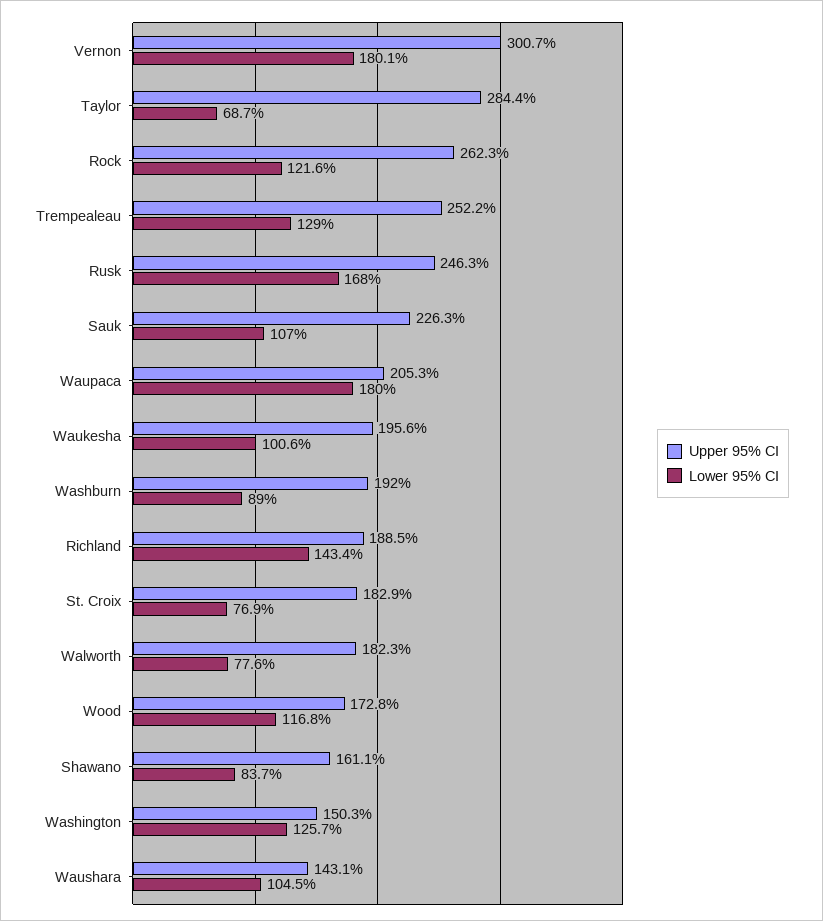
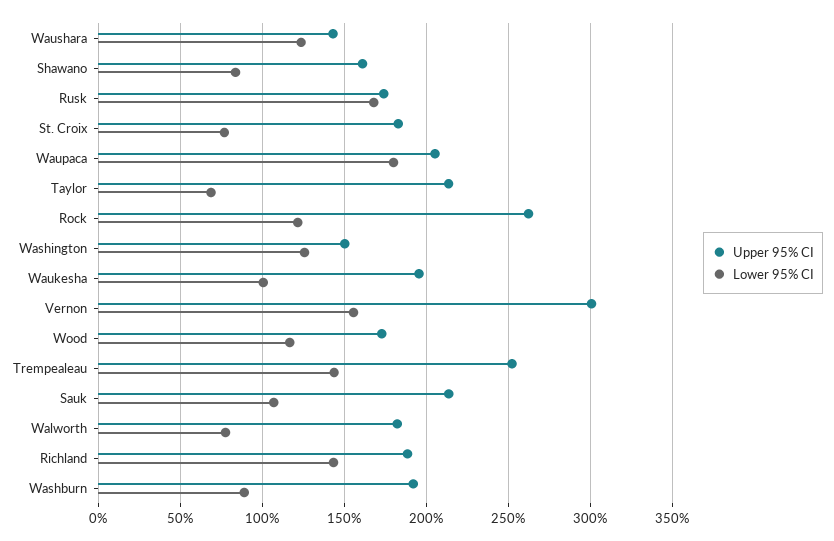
  {
    "Upper 95% CI": {
      "Vernon": 300.7,
-     "Taylor": 284.4,
+     "Taylor": 215,
      "Rock": 262.3,
      "Trempealeau": 252.2,
-     "Rusk": 246.3,
+     "Rusk": 175,
-     "Sauk": 226.3,
+     "Sauk": 215,
      "Waupaca": 205.3,
      "Waukesha": 195.6,
      "Washburn": 192,
      "Richland": 188.5,
      "St. Croix": 182.9,
      "Walworth": 182.3,
      "Wood": 172.8,
      "Shawano": 161.1,
      "Washington": 150.3,
      "Waushara": 143.1
    },
    "Lower 95% CI": {
-     "Vernon": 180.1,
+     "Vernon": 155,
      "Taylor": 68.7,
      "Rock": 121.6,
-     "Trempealeau": 129,
+     "Trempealeau": 145,
      "Rusk": 168,
      "Sauk": 107,
      "Waupaca": 180,
      "Waukesha": 100.6,
      "Washburn": 89,
      "Richland": 143.4,
      "St. Croix": 76.9,
      "Walworth": 77.6,
      "Wood": 116.8,
      "Shawano": 83.7,
      "Washington": 125.7,
-     "Waushara": 104.5
+     "Waushara": 125
    }
  }

